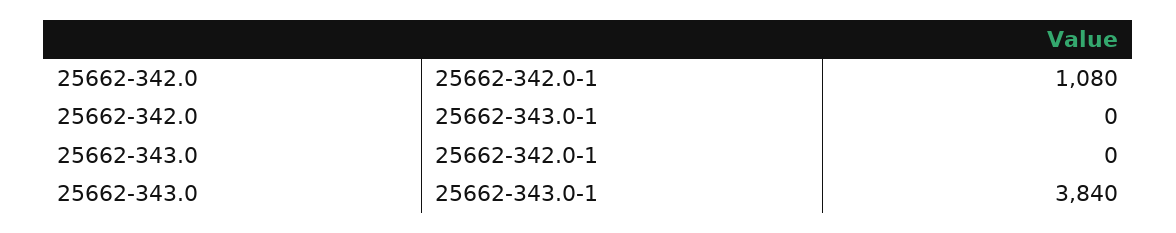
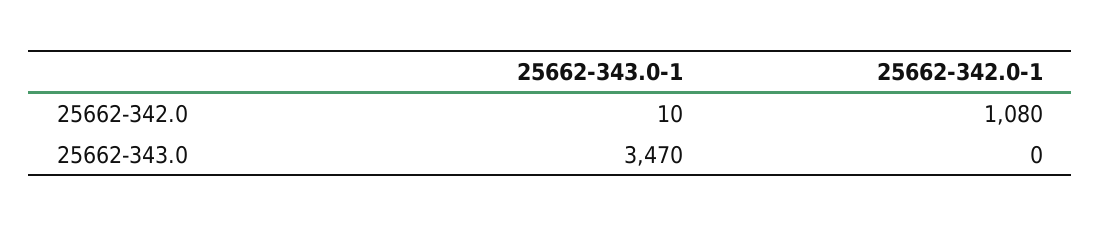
  {
    "25662-342.0": {
      "25662-342.0-1": 1080,
-     "25662-343.0-1": 0
+     "25662-343.0-1": 10
    },
    "25662-343.0": {
      "25662-342.0-1": 0,
-     "25662-343.0-1": 3840
+     "25662-343.0-1": 3470
    }
  }

